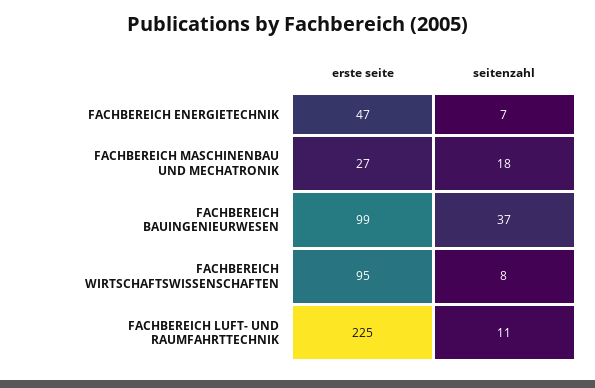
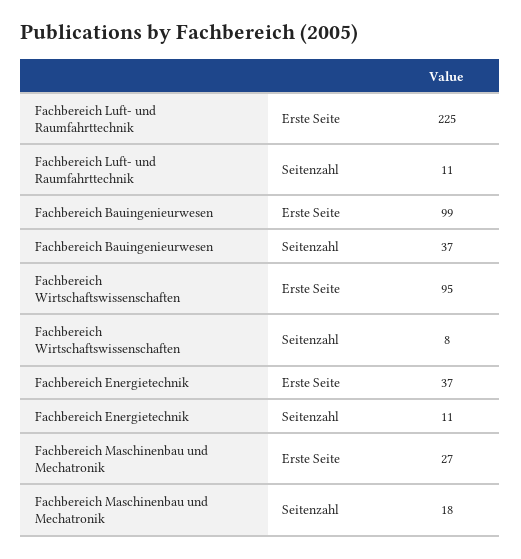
  {
    "erste seite": {
-     "FACHBEREICH ENERGIETECHNIK": 47,
+     "FACHBEREICH ENERGIETECHNIK": 37,
      "FACHBEREICH MASCHINENBAU UND MECHATRONIK": 27,
      "FACHBEREICH BAUINGENIEURWESEN": 99,
      "FACHBEREICH WIRTSCHAFTSWISSENSCHAFTEN": 95,
      "FACHBEREICH LUFT- UND RAUMFAHRTTECHNIK": 225
    },
    "seitenzahl": {
-     "FACHBEREICH ENERGIETECHNIK": 7,
+     "FACHBEREICH ENERGIETECHNIK": 11,
      "FACHBEREICH MASCHINENBAU UND MECHATRONIK": 18,
      "FACHBEREICH BAUINGENIEURWESEN": 37,
      "FACHBEREICH WIRTSCHAFTSWISSENSCHAFTEN": 8,
      "FACHBEREICH LUFT- UND RAUMFAHRTTECHNIK": 11
    }
  }

